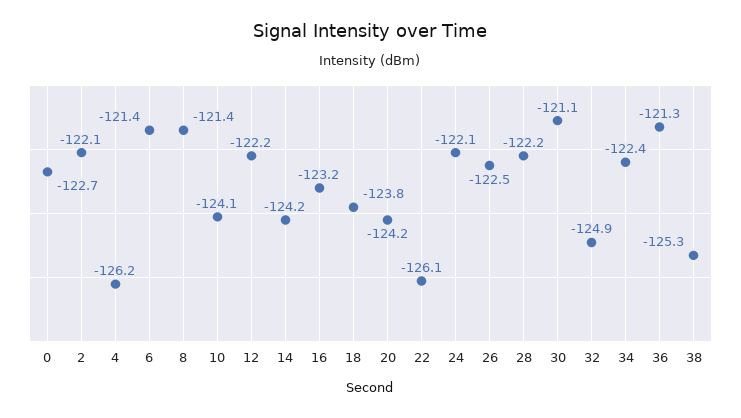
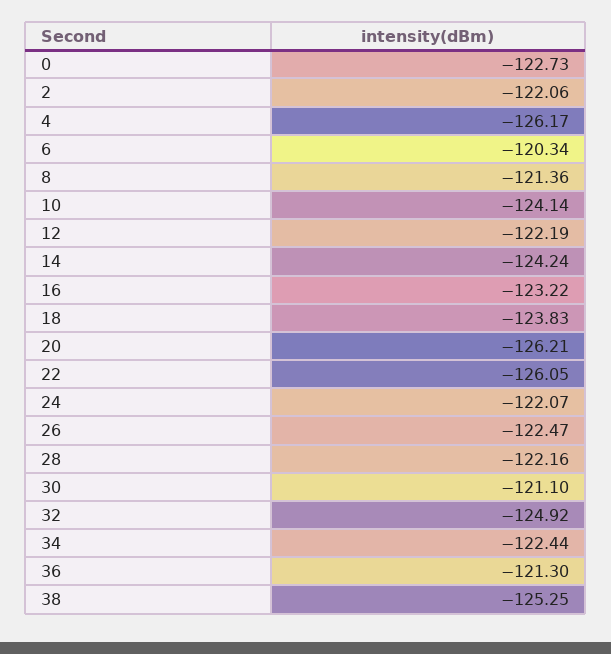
  {
    "0": -122.73,
    "2": -122.06,
    "4": -126.17,
-   "6": -121.4,
+   "6": -120.34,
    "8": -121.36,
    "10": -124.14,
    "12": -122.19,
    "14": -124.24,
    "16": -123.22,
    "18": -123.83,
-   "20": -124.2,
+   "20": -126.21,
    "22": -126.05,
    "24": -122.07,
    "26": -122.47,
    "28": -122.16,
    "30": -121.1,
    "32": -124.92,
    "34": -122.44,
    "36": -121.3,
    "38": -125.25
  }

